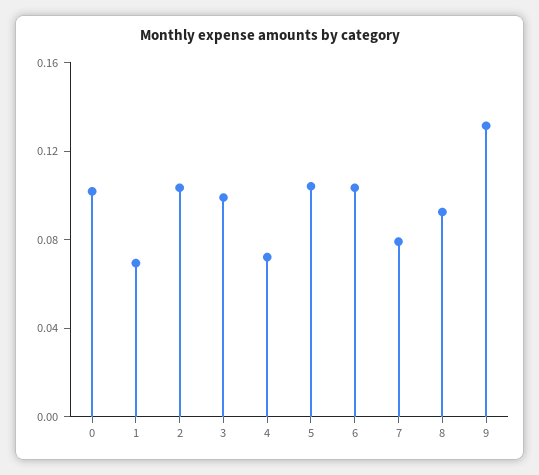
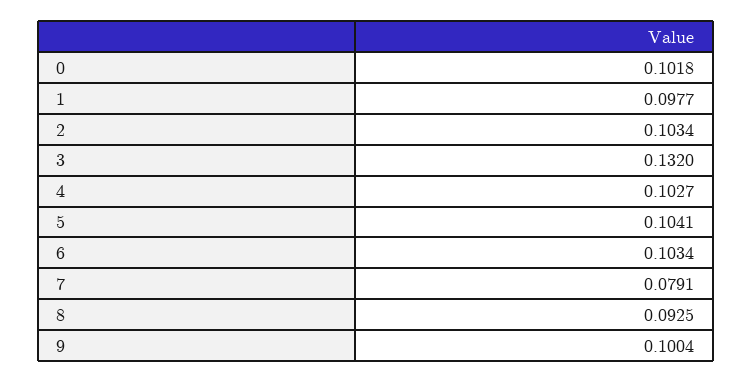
  {
    "0": 0.1018,
-   "1": 0.07,
+   "1": 0.0977,
    "2": 0.1034,
-   "3": 0.1,
+   "3": 0.132,
-   "4": 0.07,
+   "4": 0.1027,
    "5": 0.1041,
    "6": 0.1034,
    "7": 0.0791,
    "8": 0.0925,
-   "9": 0.13
+   "9": 0.1004
  }

